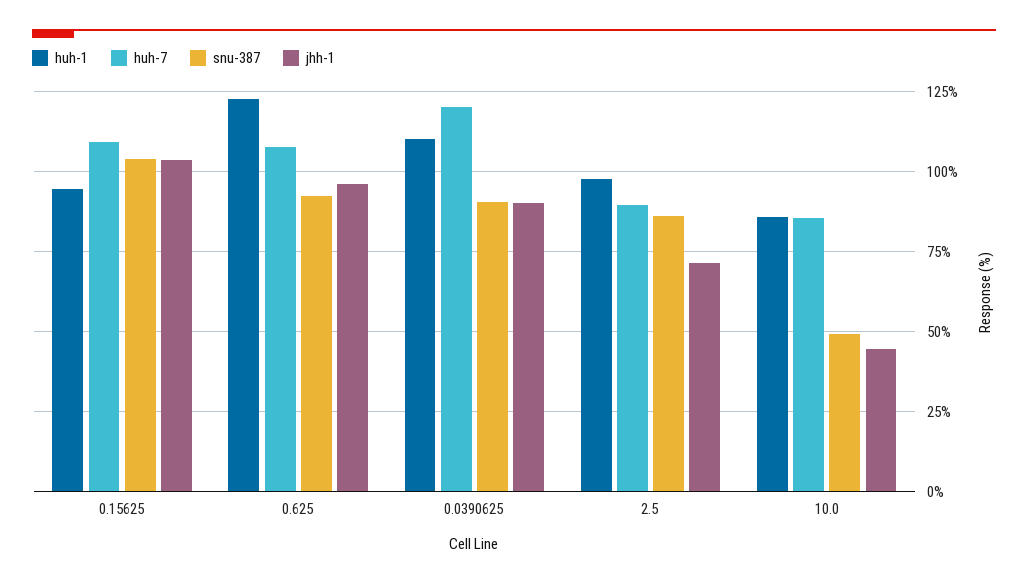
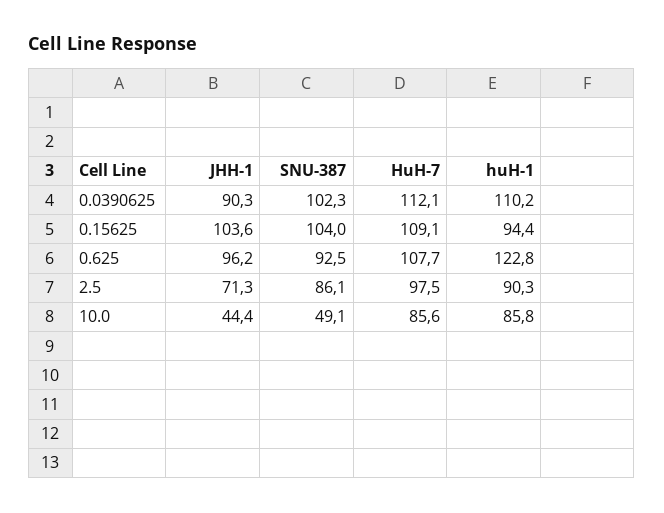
  {
    "huh-1": {
      "0.15625": 94.4,
      "0.625": 122.8,
      "0.0390625": 110.2,
-     "2.5": 97.5,
+     "2.5": 90.3,
      "10.0": 85.8
    },
    "huh-7": {
      "0.15625": 109.1,
      "0.625": 107.7,
-     "0.0390625": 120,
+     "0.0390625": 112.1,
-     "2.5": 90,
+     "2.5": 97.5,
      "10.0": 85.6
    },
    "snu-387": {
      "0.15625": 104,
      "0.625": 92.5,
-     "0.0390625": 90,
+     "0.0390625": 102.3,
      "2.5": 86.1,
      "10.0": 49.1
    },
    "jhh-1": {
      "0.15625": 103.6,
      "0.625": 96.2,
      "0.0390625": 90.3,
      "2.5": 71.3,
      "10.0": 44.4
    }
  }

